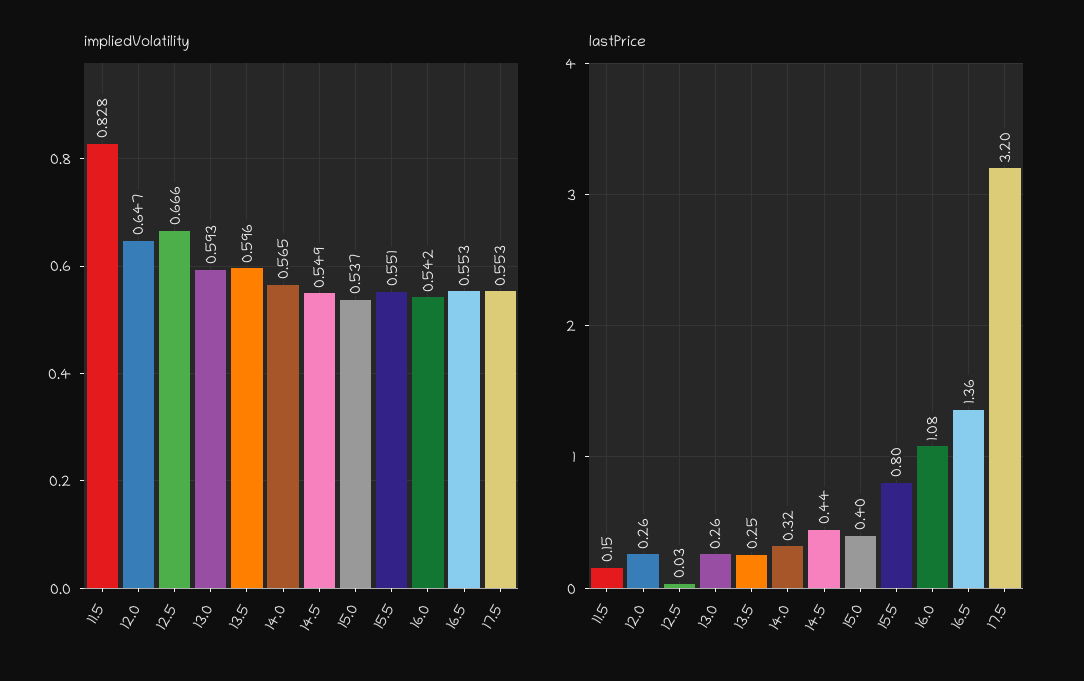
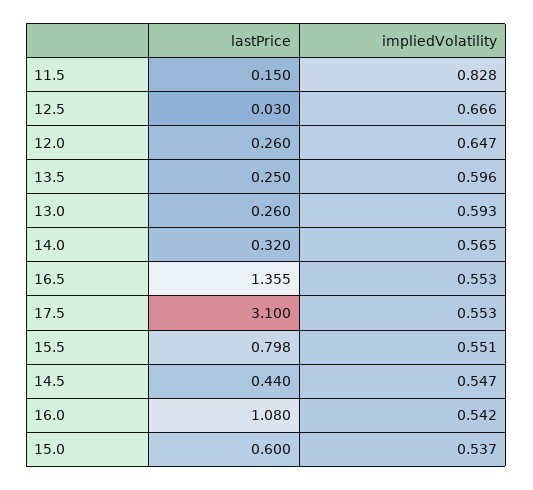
  {
    "impliedVolatility": {
      "11.5": 0.828,
      "12.0": 0.647,
      "12.5": 0.666,
      "13.0": 0.593,
      "13.5": 0.596,
      "14.0": 0.565,
-     "14.5": 0.549,
+     "14.5": 0.547,
      "15.0": 0.537,
      "15.5": 0.551,
      "16.0": 0.542,
      "16.5": 0.553,
      "17.5": 0.553
    },
    "lastPrice": {
      "11.5": 0.15,
      "12.0": 0.26,
      "12.5": 0.03,
      "13.0": 0.26,
      "13.5": 0.25,
      "14.0": 0.32,
      "14.5": 0.44,
-     "15.0": 0.4,
+     "15.0": 0.6,
      "15.5": 0.798,
      "16.0": 1.08,
      "16.5": 1.355,
-     "17.5": 3.2
+     "17.5": 3.1
    }
  }

